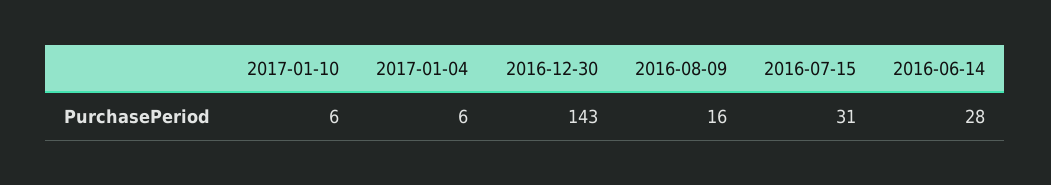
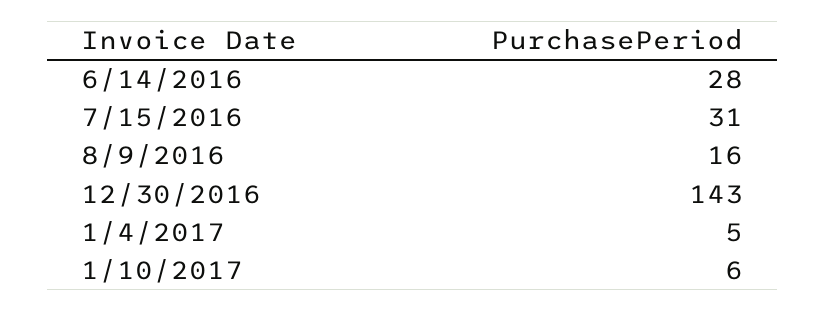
  {
    "2017-01-10": 6,
-   "2017-01-04": 6,
+   "2017-01-04": 5,
    "2016-12-30": 143,
    "2016-08-09": 16,
    "2016-07-15": 31,
    "2016-06-14": 28
  }

